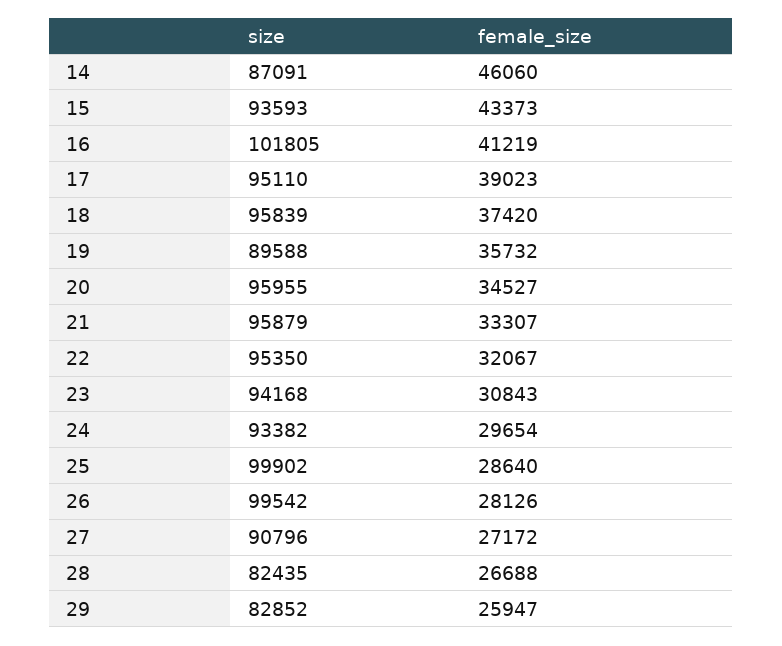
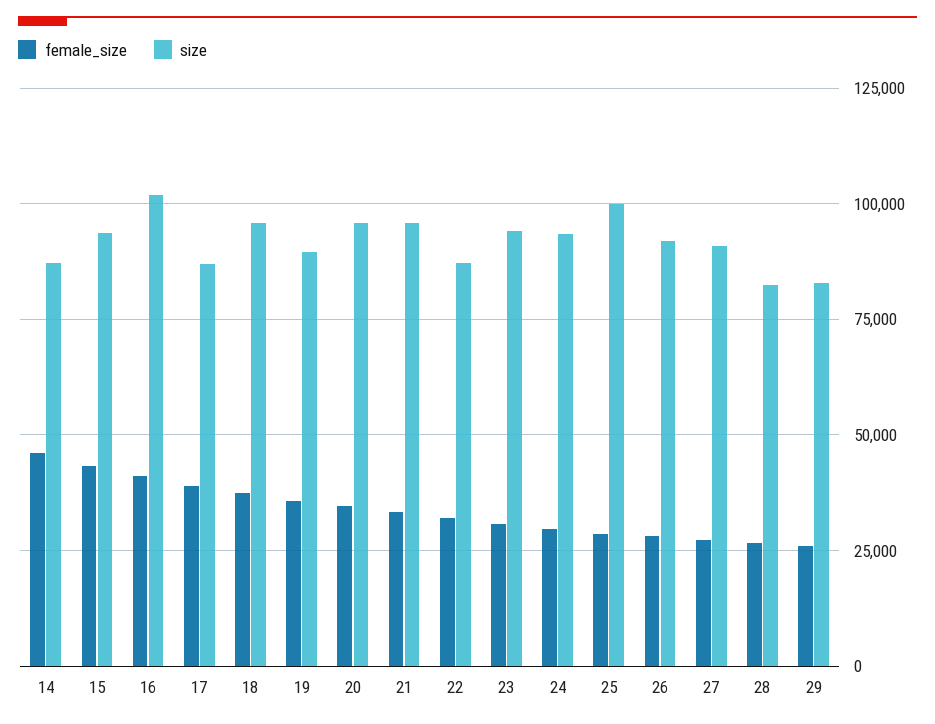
  {
    "size": {
      "14": 87091,
      "15": 93593,
      "16": 101805,
-     "17": 95110,
+     "17": 87500,
      "18": 95839,
      "19": 89588,
      "20": 95955,
      "21": 95879,
-     "22": 95350,
+     "22": 87500,
      "23": 94168,
      "24": 93382,
      "25": 99902,
-     "26": 99542,
+     "26": 92500,
      "27": 90796,
      "28": 82435,
      "29": 82852
    },
    "female_size": {
      "14": 46060,
      "15": 43373,
      "16": 41219,
      "17": 39023,
      "18": 37420,
      "19": 35732,
      "20": 34527,
      "21": 33307,
      "22": 32067,
      "23": 30843,
      "24": 29654,
      "25": 28640,
      "26": 28126,
      "27": 27172,
      "28": 26688,
      "29": 25947
    }
  }

